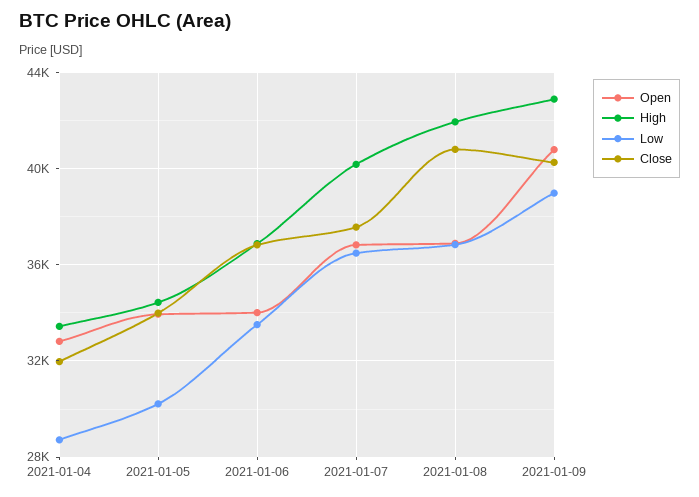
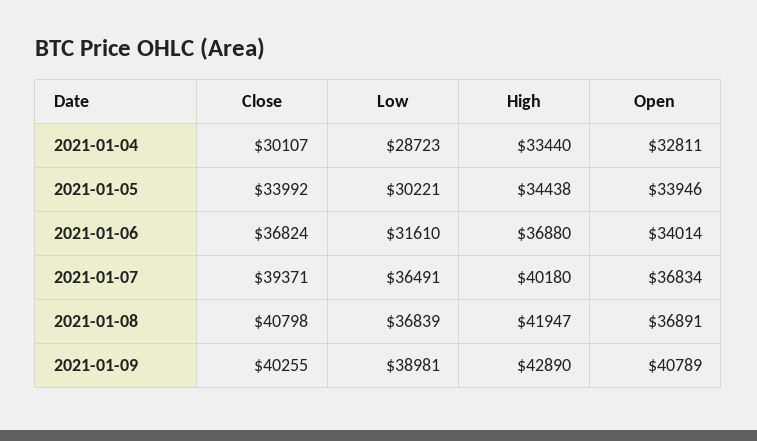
  {
    "Open": {
      "2021-01-04": 32811,
      "2021-01-05": 33946,
      "2021-01-06": 34014,
      "2021-01-07": 36834,
      "2021-01-08": 36891,
      "2021-01-09": 40789
    },
    "High": {
      "2021-01-04": 33440,
      "2021-01-05": 34438,
      "2021-01-06": 36880,
      "2021-01-07": 40180,
      "2021-01-08": 41947,
      "2021-01-09": 42890
    },
    "Low": {
      "2021-01-04": 28723,
      "2021-01-05": 30221,
-     "2021-01-06": 33500,
+     "2021-01-06": 31610,
      "2021-01-07": 36491,
      "2021-01-08": 36839,
      "2021-01-09": 38981
    },
    "Close": {
-     "2021-01-04": 32000,
+     "2021-01-04": 30107,
      "2021-01-05": 33992,
      "2021-01-06": 36824,
-     "2021-01-07": 37500,
+     "2021-01-07": 39371,
      "2021-01-08": 40798,
      "2021-01-09": 40255
    }
  }

